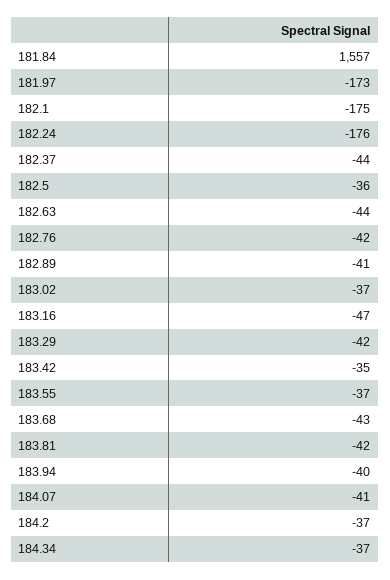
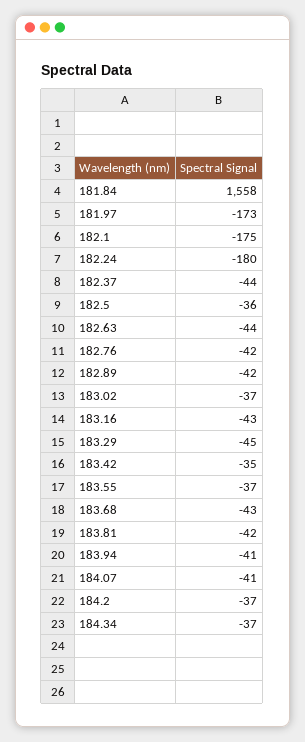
  {
-   "181.84": 1557,
+   "181.84": 1558,
    "181.97": -173,
    "182.1": -175,
-   "182.24": -176,
+   "182.24": -180,
    "182.37": -44,
    "182.5": -36,
    "182.63": -44,
    "182.76": -42,
-   "182.89": -41,
+   "182.89": -42,
    "183.02": -37,
-   "183.16": -47,
+   "183.16": -43,
-   "183.29": -42,
+   "183.29": -45,
    "183.42": -35,
    "183.55": -37,
    "183.68": -43,
    "183.81": -42,
-   "183.94": -40,
+   "183.94": -41,
    "184.07": -41,
    "184.2": -37,
    "184.34": -37
  }

